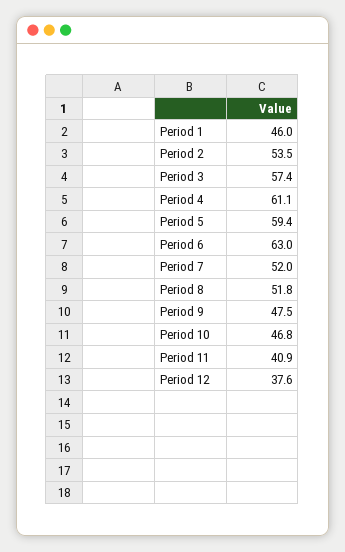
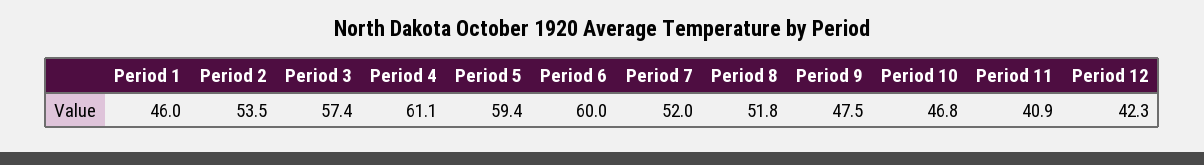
  {
    "Period 1": 46,
    "Period 2": 53.5,
    "Period 3": 57.4,
    "Period 4": 61.1,
    "Period 5": 59.4,
-   "Period 6": 63,
+   "Period 6": 60,
    "Period 7": 52,
    "Period 8": 51.8,
    "Period 9": 47.5,
    "Period 10": 46.8,
    "Period 11": 40.9,
-   "Period 12": 37.6
+   "Period 12": 42.3
  }

